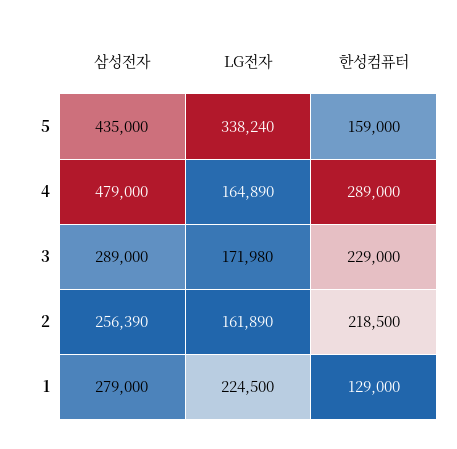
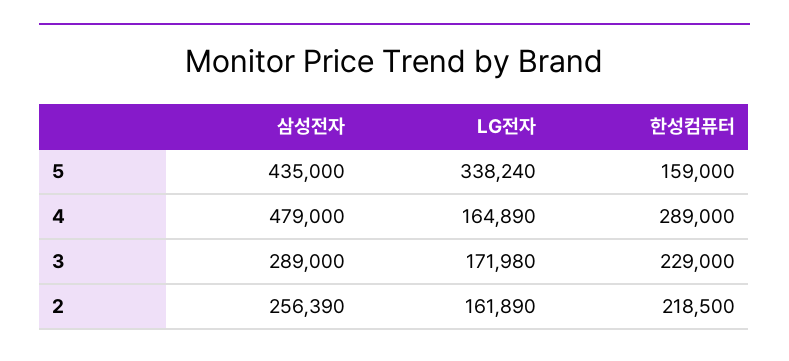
  {
    "삼성전자": {
      "5": 435000,
      "4": 479000,
      "3": 289000,
-     "2": 256390,
+     "2": 256390
-     "1": 279000
    },
    "LG전자": {
      "5": 338240,
      "4": 164890,
      "3": 171980,
-     "2": 161890,
+     "2": 161890
-     "1": 224500
    },
    "한성컴퓨터": {
      "5": 159000,
      "4": 289000,
      "3": 229000,
-     "2": 218500,
+     "2": 218500
-     "1": 129000
    }
  }

